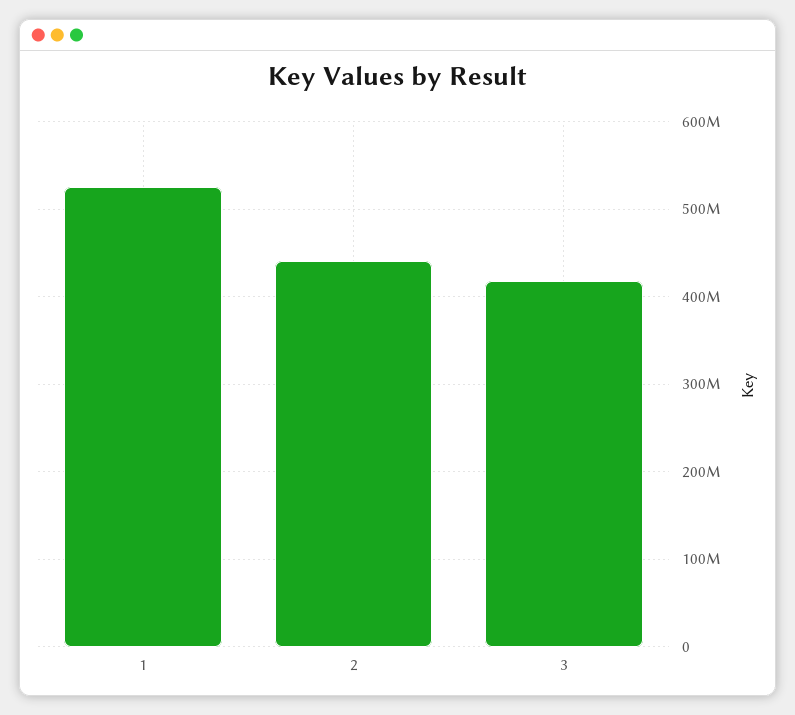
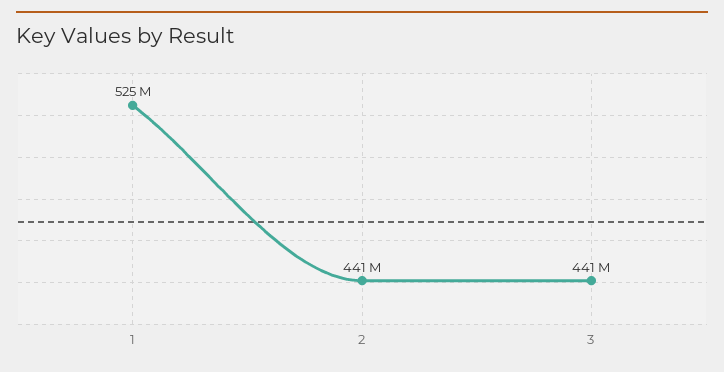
  {
    "1": 525000000,
    "2": 441000000,
-   "3": 420000000
+   "3": 441000000
  }

